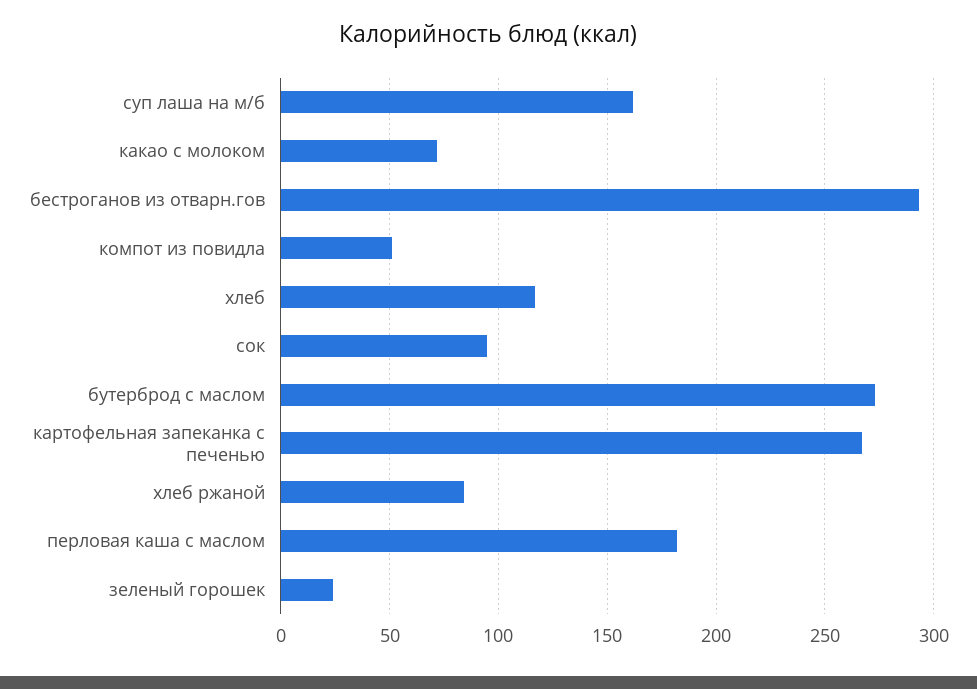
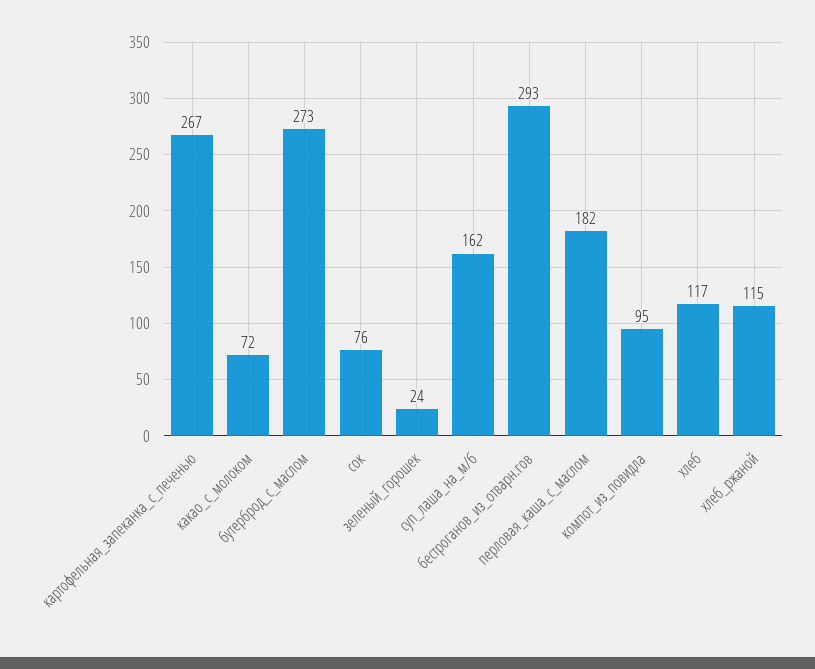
  {
    "суп лаша на м/б": 162,
    "какао с молоком": 72,
    "бестроганов из отварн.гов": 293,
-   "компот из повидла": 50,
+   "компот из повидла": 95,
    "хлеб": 117,
-   "сок": 95,
+   "сок": 76,
    "бутерброд с маслом": 273,
    "картофельная запеканка с печенью": 267,
-   "хлеб ржаной": 85,
+   "хлеб ржаной": 115,
    "перловая каша с маслом": 182,
    "зеленый горошек": 24
  }

